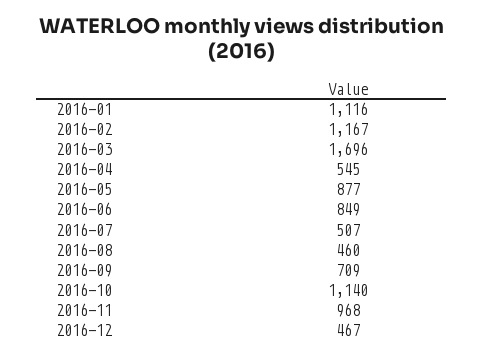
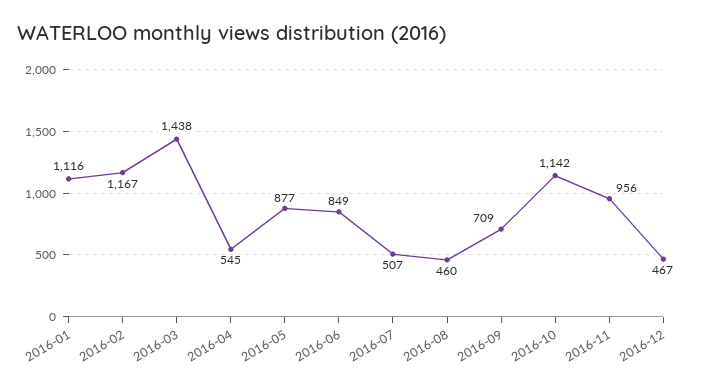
  {
    "2016-01": 1116,
    "2016-02": 1167,
-   "2016-03": 1696,
+   "2016-03": 1438,
    "2016-04": 545,
    "2016-05": 877,
    "2016-06": 849,
    "2016-07": 507,
    "2016-08": 460,
    "2016-09": 709,
-   "2016-10": 1140,
+   "2016-10": 1142,
-   "2016-11": 968,
+   "2016-11": 956,
    "2016-12": 467
  }

